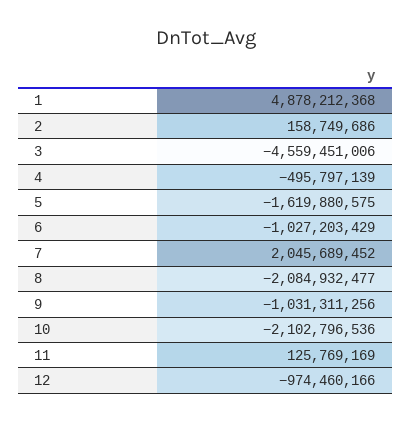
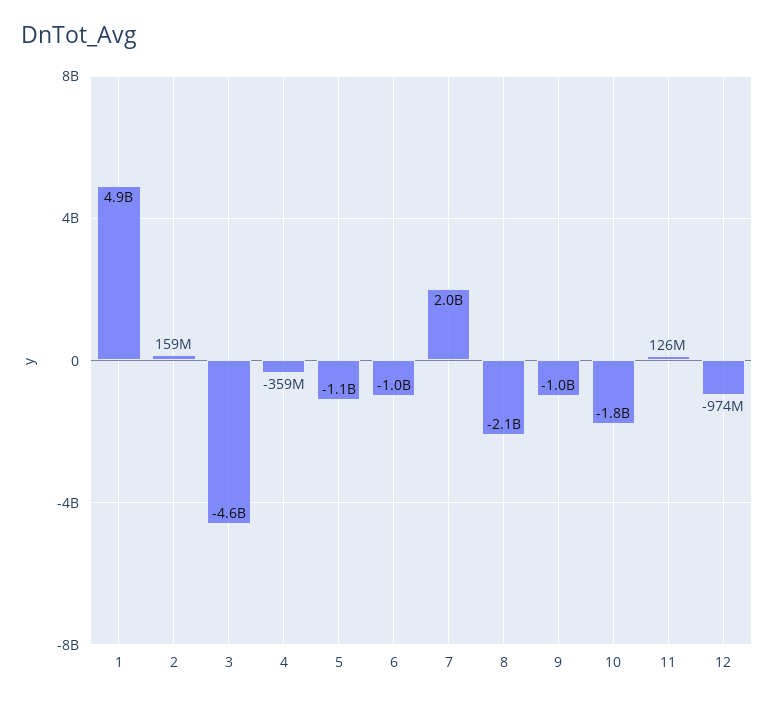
  {
    "1": 4878212368,
    "2": 158749686,
    "3": -4559451006,
-   "4": -495797139,
+   "4": -359000000,
-   "5": -1619880575,
+   "5": -1100000000,
    "6": -1027203429,
    "7": 2045689452,
    "8": -2084932477,
    "9": -1031311256,
-   "10": -2102796536,
+   "10": -1800000000,
    "11": 125769169,
    "12": -974460166
  }

